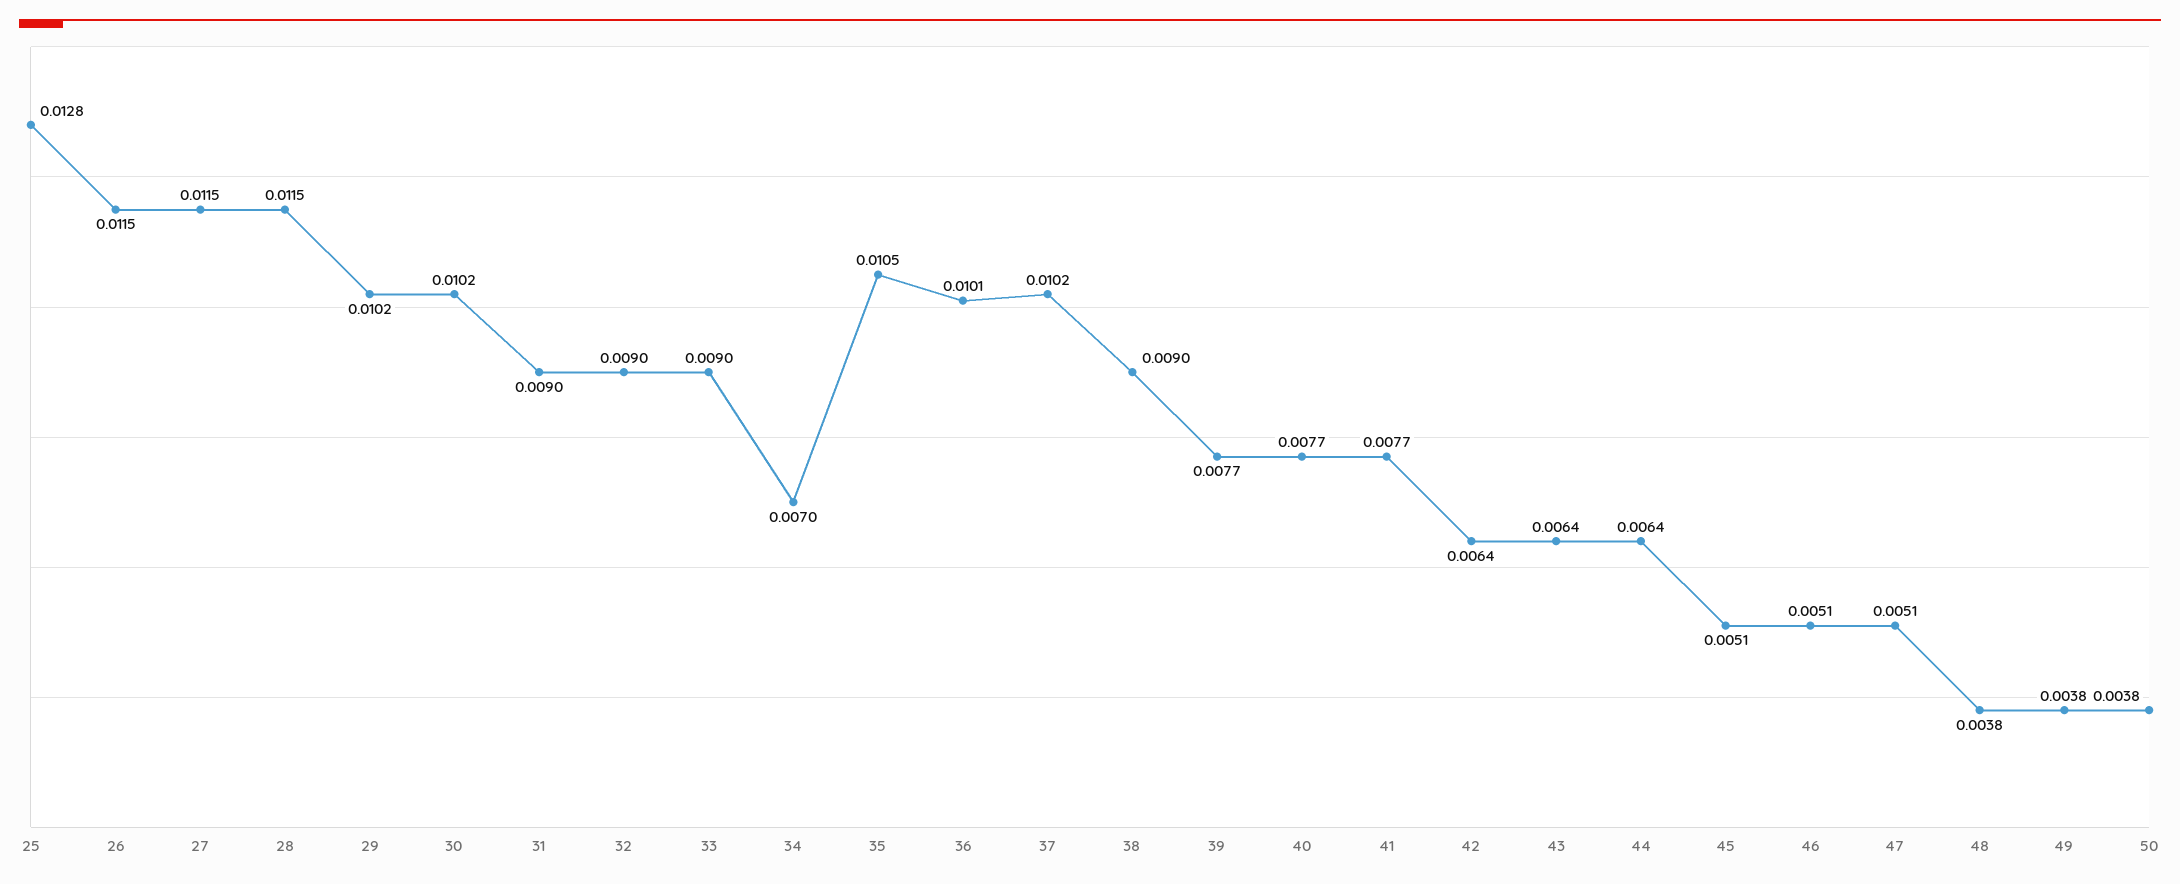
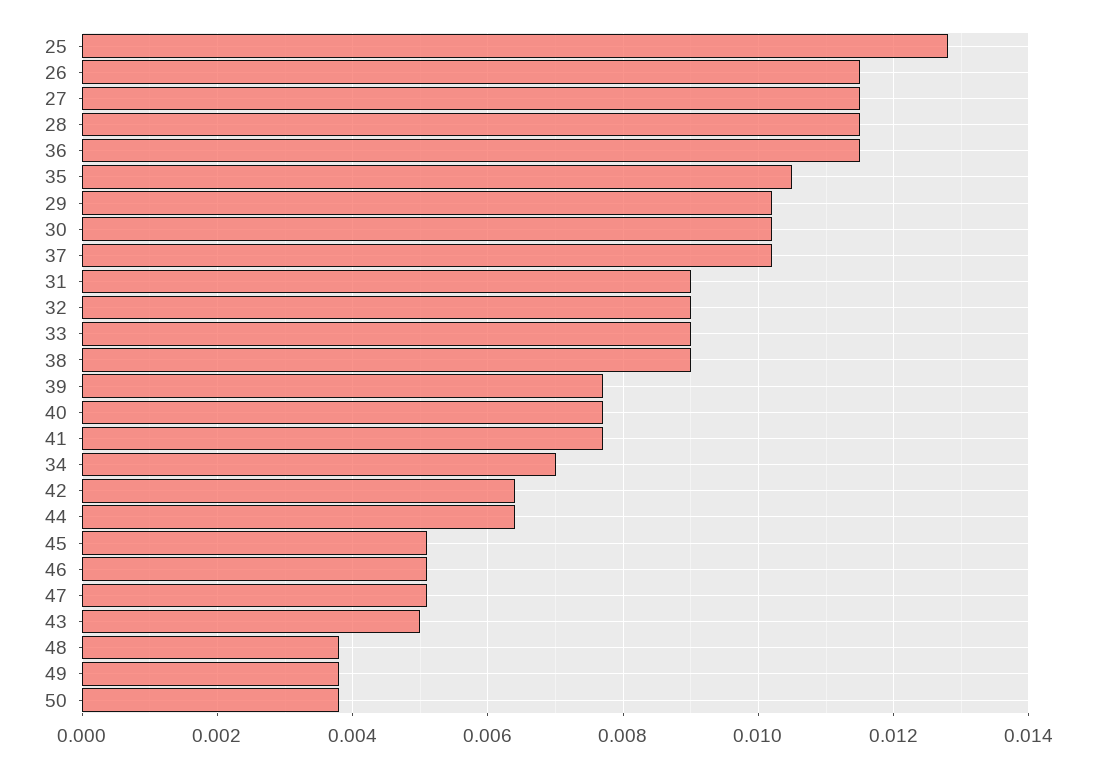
  {
    "25": 0.0128,
    "26": 0.0115,
    "27": 0.0115,
    "28": 0.0115,
    "29": 0.0102,
    "30": 0.0102,
    "31": 0.009,
    "32": 0.009,
    "33": 0.009,
    "34": 0.007,
    "35": 0.0105,
-   "36": 0.0101,
+   "36": 0.0115,
    "37": 0.0102,
    "38": 0.009,
    "39": 0.0077,
    "40": 0.0077,
    "41": 0.0077,
    "42": 0.0064,
-   "43": 0.0064,
+   "43": 0.005,
    "44": 0.0064,
    "45": 0.0051,
    "46": 0.0051,
    "47": 0.0051,
    "48": 0.0038,
    "49": 0.0038,
    "50": 0.0038
  }

